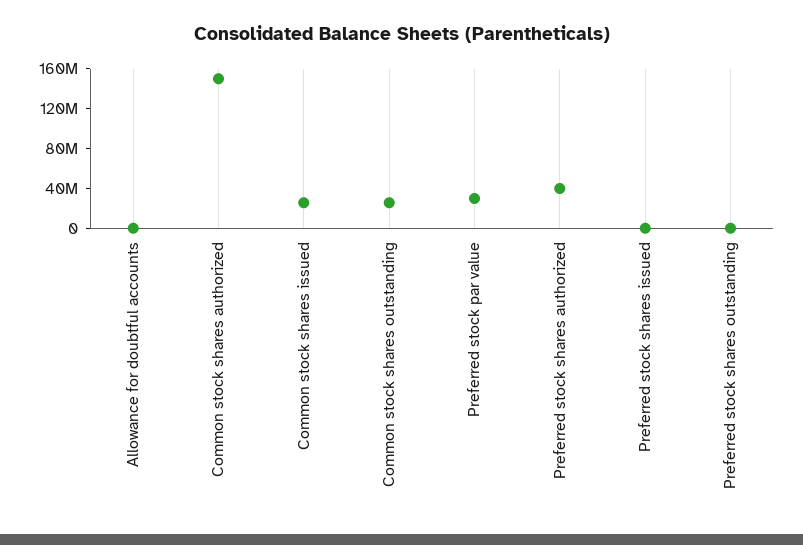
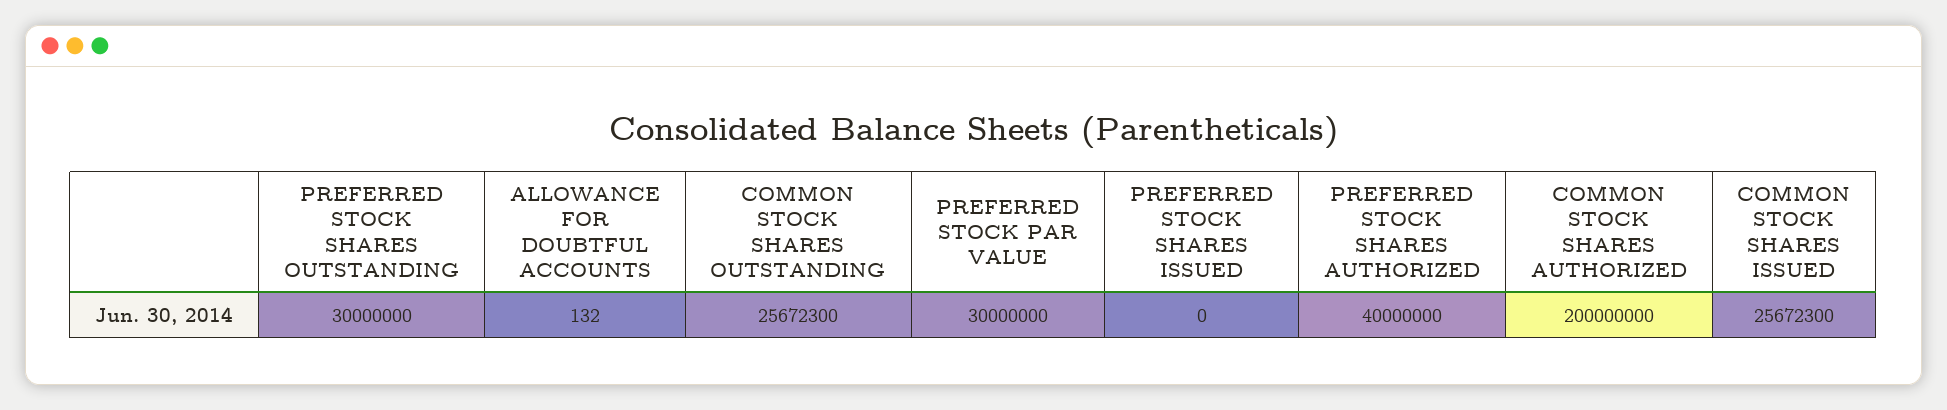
  {
    "Allowance for doubtful accounts": 132,
-   "Common stock shares authorized": 150000000,
+   "Common stock shares authorized": 200000000,
    "Common stock shares issued": 25672300,
    "Common stock shares outstanding": 25672300,
    "Preferred stock par value": 30000000,
    "Preferred stock shares authorized": 40000000,
    "Preferred stock shares issued": 0,
-   "Preferred stock shares outstanding": 0
+   "Preferred stock shares outstanding": 30000000
  }

